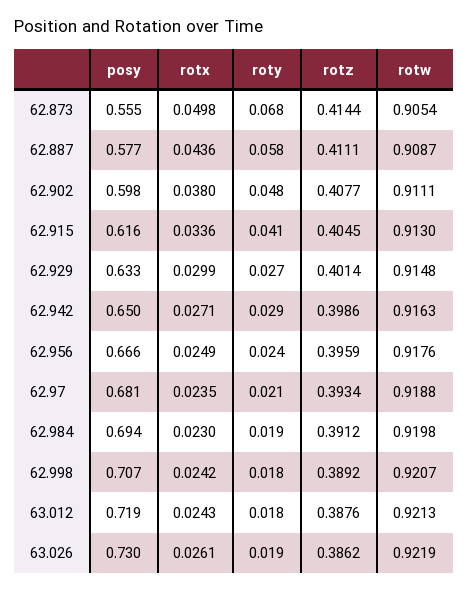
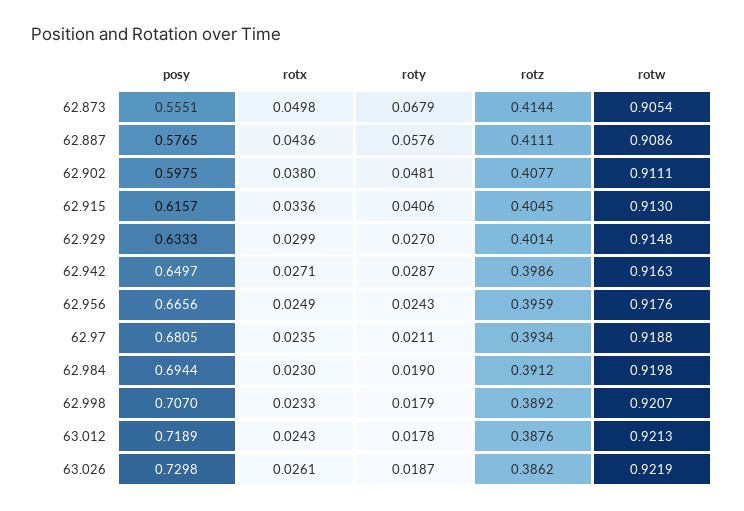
  {
    "posy": {
      "62.873": 0.5551,
      "62.887": 0.5765,
      "62.902": 0.5975,
      "62.915": 0.6157,
      "62.929": 0.6333,
      "62.942": 0.6497,
      "62.956": 0.6656,
      "62.97": 0.6805,
      "62.984": 0.6944,
      "62.998": 0.707,
      "63.012": 0.7189,
      "63.026": 0.7298
    },
    "rotx": {
      "62.873": 0.0498,
      "62.887": 0.0436,
      "62.902": 0.038,
      "62.915": 0.0336,
      "62.929": 0.0299,
      "62.942": 0.0271,
      "62.956": 0.0249,
      "62.97": 0.0235,
      "62.984": 0.023,
-     "62.998": 0.0242,
+     "62.998": 0.0233,
      "63.012": 0.0243,
      "63.026": 0.0261
    },
    "roty": {
      "62.873": 0.0679,
      "62.887": 0.0576,
      "62.902": 0.0481,
      "62.915": 0.0406,
      "62.929": 0.027,
      "62.942": 0.0287,
      "62.956": 0.0243,
      "62.97": 0.0211,
      "62.984": 0.019,
      "62.998": 0.0179,
      "63.012": 0.0178,
      "63.026": 0.0187
    },
    "rotz": {
      "62.873": 0.4144,
      "62.887": 0.4111,
      "62.902": 0.4077,
      "62.915": 0.4045,
      "62.929": 0.4014,
      "62.942": 0.3986,
      "62.956": 0.3959,
      "62.97": 0.3934,
      "62.984": 0.3912,
      "62.998": 0.3892,
      "63.012": 0.3876,
      "63.026": 0.3862
    },
    "rotw": {
      "62.873": 0.9054,
-     "62.887": 0.9087,
+     "62.887": 0.9086,
      "62.902": 0.9111,
      "62.915": 0.913,
      "62.929": 0.9148,
      "62.942": 0.9163,
      "62.956": 0.9176,
      "62.97": 0.9188,
      "62.984": 0.9198,
      "62.998": 0.9207,
      "63.012": 0.9213,
      "63.026": 0.9219
    }
  }

